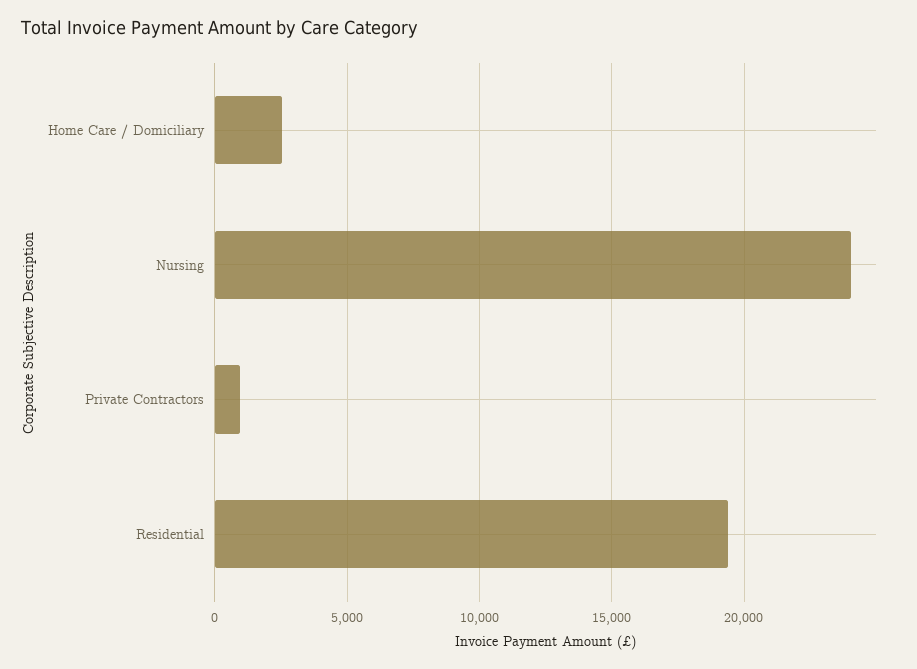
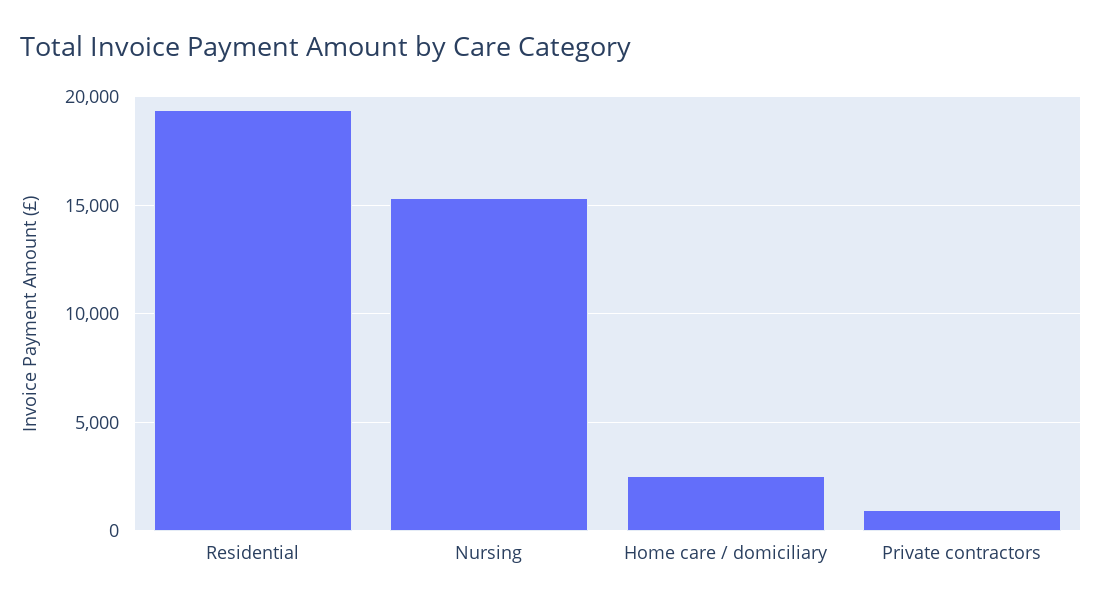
  {
    "Home Care / Domiciliary": 2500,
-   "Nursing": 24000,
+   "Nursing": 15500,
    "Private Contractors": 1000,
    "Residential": 19500
  }

